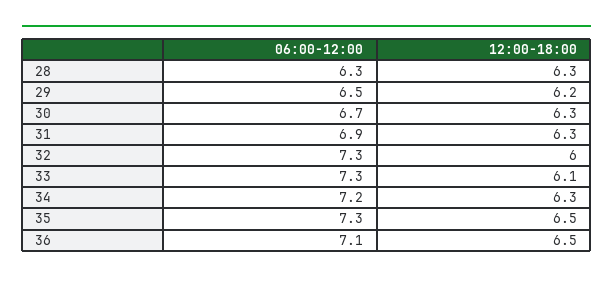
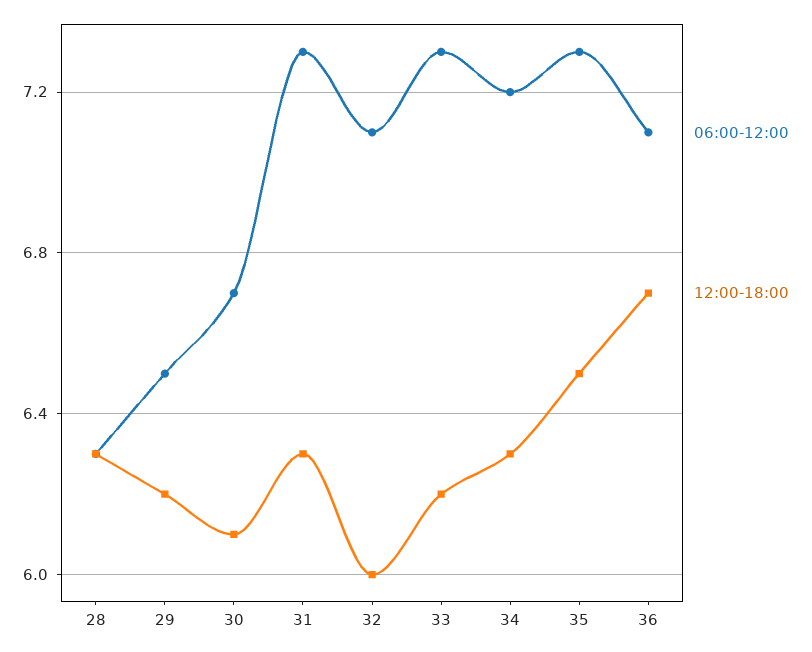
  {
    "06:00-12:00": {
      "28": 6.3,
      "29": 6.5,
      "30": 6.7,
-     "31": 6.9,
+     "31": 7.3,
-     "32": 7.3,
+     "32": 7.1,
      "33": 7.3,
      "34": 7.2,
      "35": 7.3,
      "36": 7.1
    },
    "12:00-18:00": {
      "28": 6.3,
      "29": 6.2,
-     "30": 6.3,
+     "30": 6.1,
      "31": 6.3,
      "32": 6,
-     "33": 6.1,
+     "33": 6.2,
      "34": 6.3,
      "35": 6.5,
-     "36": 6.5
+     "36": 6.7
    }
  }

